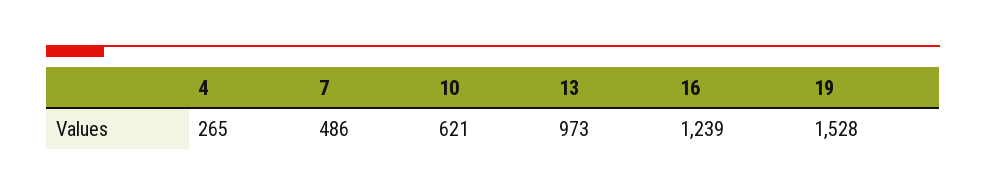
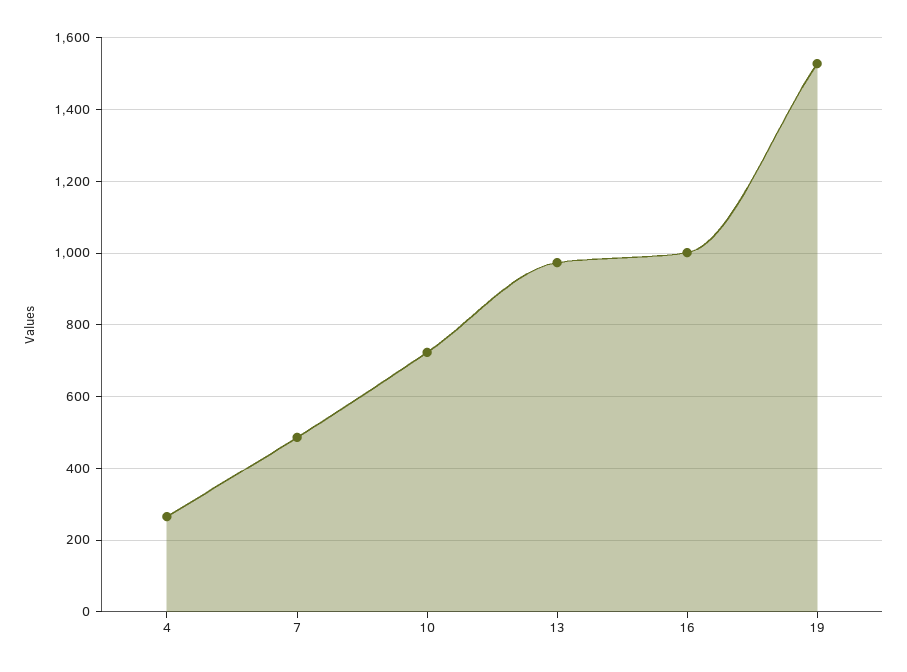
  {
    "4": 265,
    "7": 486,
-   "10": 621,
+   "10": 720,
    "13": 973,
-   "16": 1239,
+   "16": 1000,
    "19": 1528
  }

